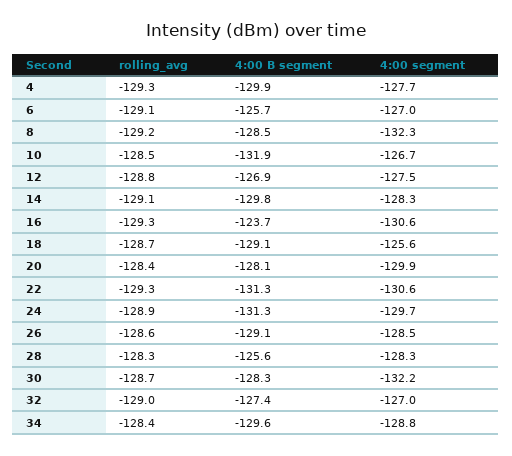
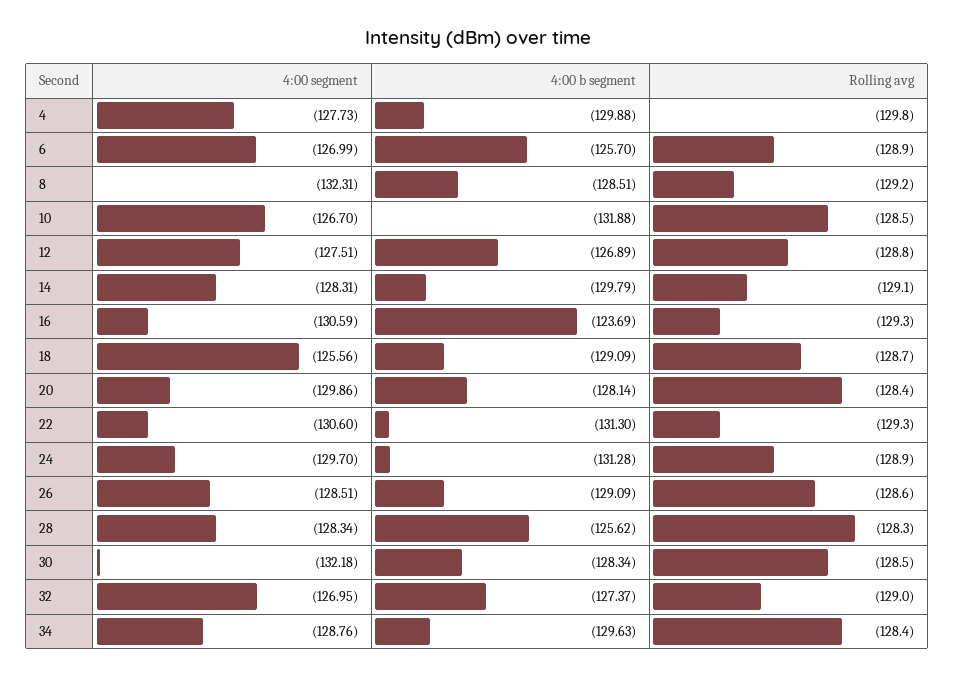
  {
    "rolling_avg": {
-     "4": -129.3,
+     "4": -129.8,
-     "6": -129.1,
+     "6": -128.9,
      "8": -129.2,
      "10": -128.5,
      "12": -128.8,
      "14": -129.1,
      "16": -129.3,
      "18": -128.7,
      "20": -128.4,
      "22": -129.3,
      "24": -128.9,
      "26": -128.6,
      "28": -128.3,
-     "30": -128.7,
+     "30": -128.5,
      "32": -129,
      "34": -128.4
    },
    "4:00 B segment": {
      "4": -129.88,
      "6": -125.7,
      "8": -128.51,
      "10": -131.88,
      "12": -126.89,
      "14": -129.79,
      "16": -123.69,
      "18": -129.09,
      "20": -128.14,
      "22": -131.3,
      "24": -131.28,
      "26": -129.09,
      "28": -125.62,
      "30": -128.34,
      "32": -127.37,
      "34": -129.63
    },
    "4:00 segment": {
      "4": -127.73,
      "6": -126.99,
      "8": -132.31,
      "10": -126.7,
      "12": -127.51,
      "14": -128.31,
      "16": -130.59,
      "18": -125.56,
      "20": -129.86,
      "22": -130.6,
      "24": -129.7,
      "26": -128.51,
      "28": -128.34,
      "30": -132.18,
      "32": -126.95,
      "34": -128.76
    }
  }

